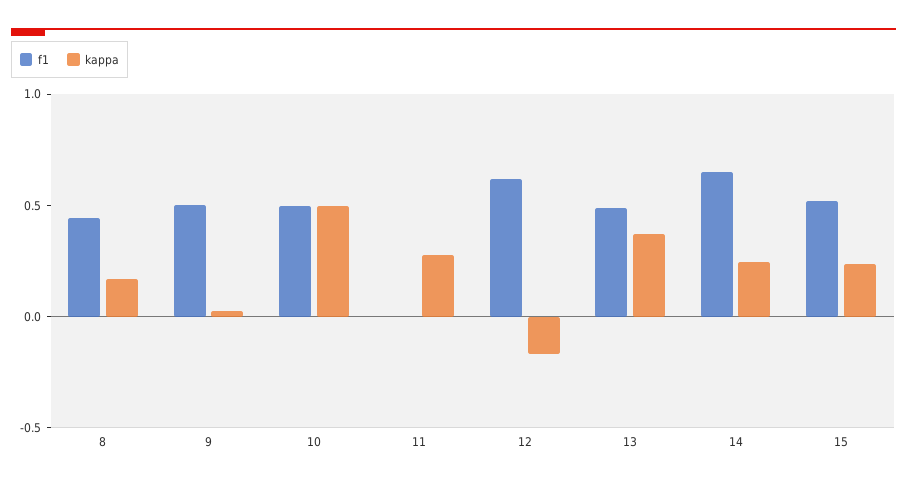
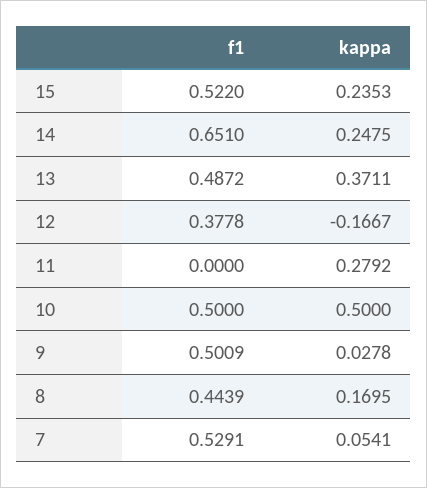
  {
    "f1": {
      "8": 0.4439,
      "9": 0.5009,
      "10": 0.5,
      "11": 0,
-     "12": 0.6,
+     "12": 0.3778,
      "13": 0.4872,
      "14": 0.651,
-     "15": 0.522
+     "15": 0.522,
+     "7": 0.5291
    },
    "kappa": {
      "8": 0.1695,
      "9": 0.0278,
      "10": 0.5,
      "11": 0.2792,
      "12": -0.1667,
      "13": 0.3711,
      "14": 0.2475,
-     "15": 0.2353
+     "15": 0.2353,
+     "7": 0.0541
    }
  }

